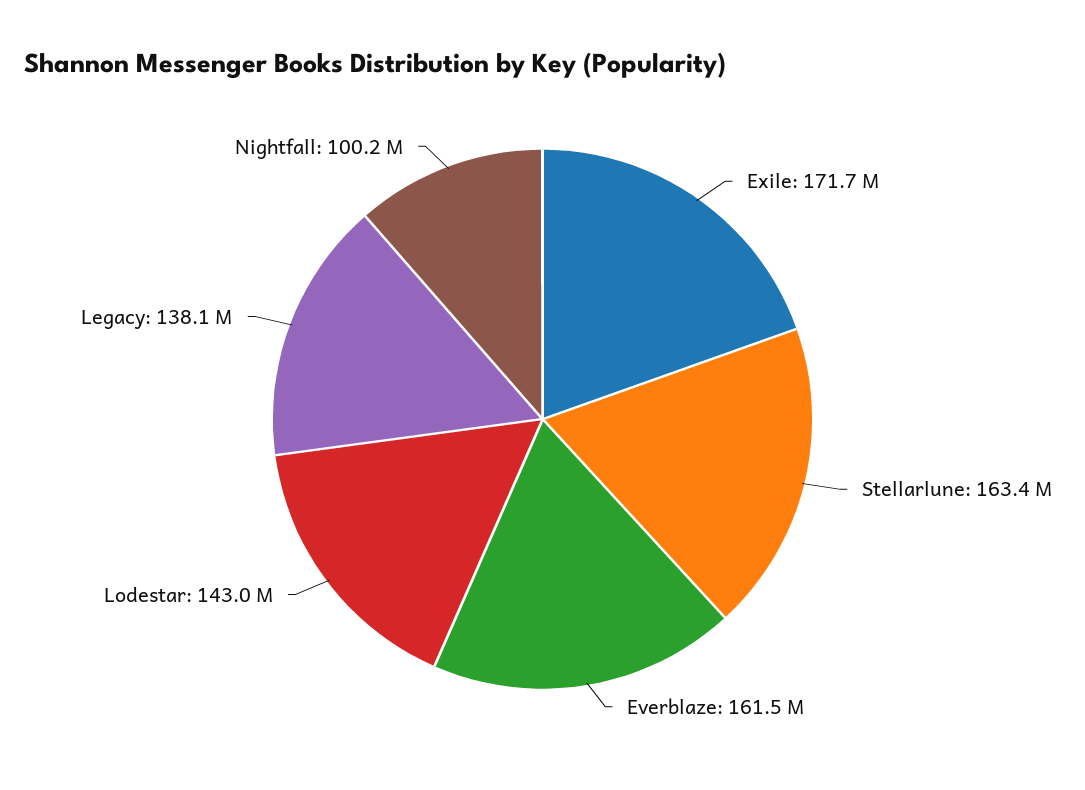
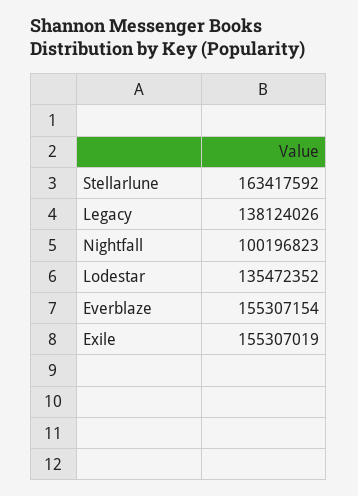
  {
-   "Exile": 171700000,
+   "Exile": 155307019,
    "Stellarlune": 163417592,
-   "Everblaze": 161500000,
+   "Everblaze": 155307154,
-   "Lodestar": 143000000,
+   "Lodestar": 135472352,
    "Legacy": 138124026,
    "Nightfall": 100196823
  }

